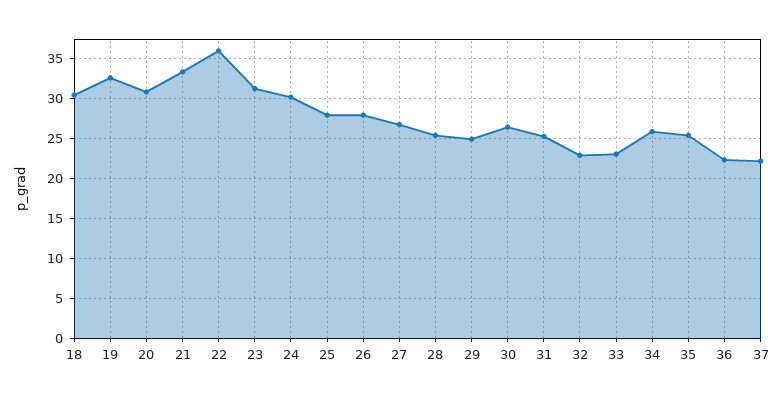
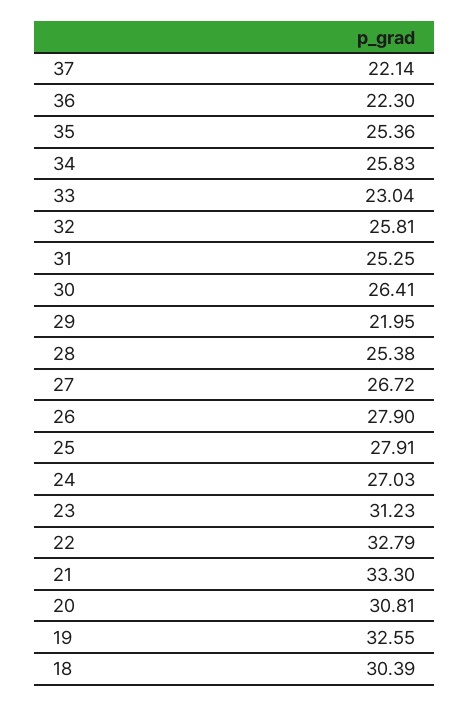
  {
    "18": 30.39,
    "19": 32.55,
    "20": 30.81,
    "21": 33.3,
-   "22": 36,
+   "22": 32.79,
    "23": 31.23,
-   "24": 30,
+   "24": 27.03,
    "25": 27.91,
    "26": 27.9,
    "27": 26.72,
    "28": 25.38,
-   "29": 25,
+   "29": 21.95,
    "30": 26.41,
    "31": 25.25,
-   "32": 23,
+   "32": 25.81,
    "33": 23.04,
    "34": 25.83,
    "35": 25.36,
    "36": 22.3,
    "37": 22.14
  }

